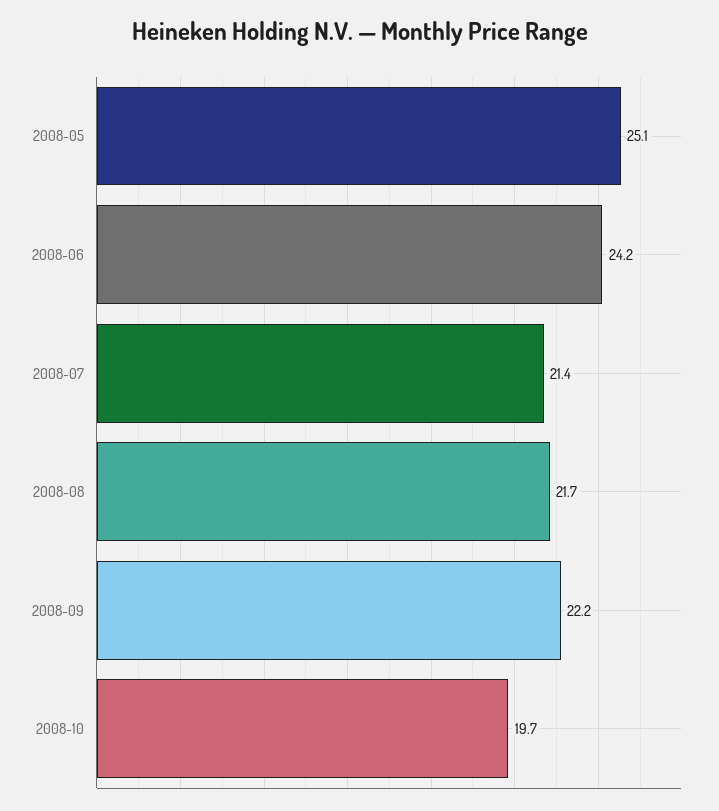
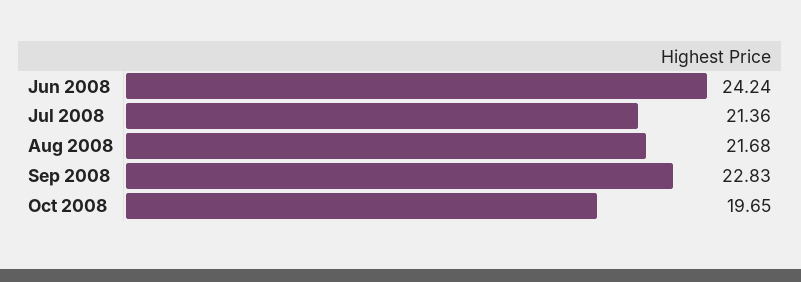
  {
-   "2008-05": 25.1,
    "2008-06": 24.24,
    "2008-07": 21.36,
    "2008-08": 21.68,
-   "2008-09": 22.2,
+   "2008-09": 22.83,
    "2008-10": 19.65
  }

